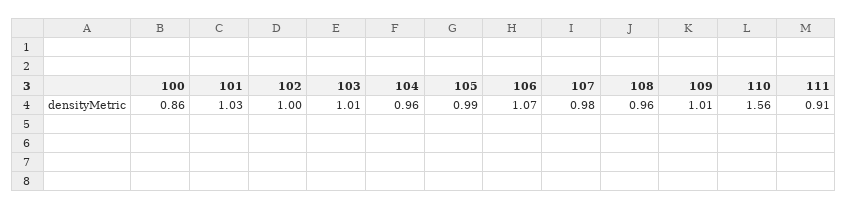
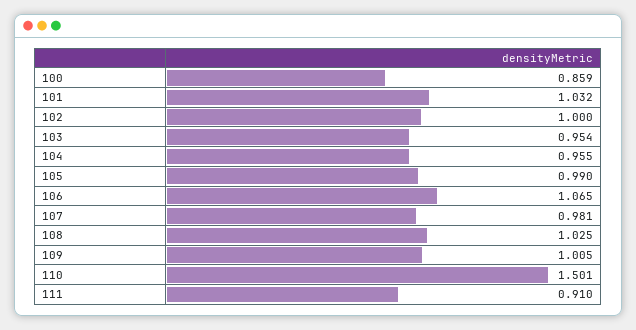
  {
    "100": 0.859,
    "101": 1.032,
    "102": 1,
-   "103": 1.01,
+   "103": 0.954,
    "104": 0.955,
    "105": 0.99,
    "106": 1.065,
    "107": 0.981,
-   "108": 0.96,
+   "108": 1.025,
    "109": 1.005,
-   "110": 1.56,
+   "110": 1.501,
    "111": 0.91
  }

